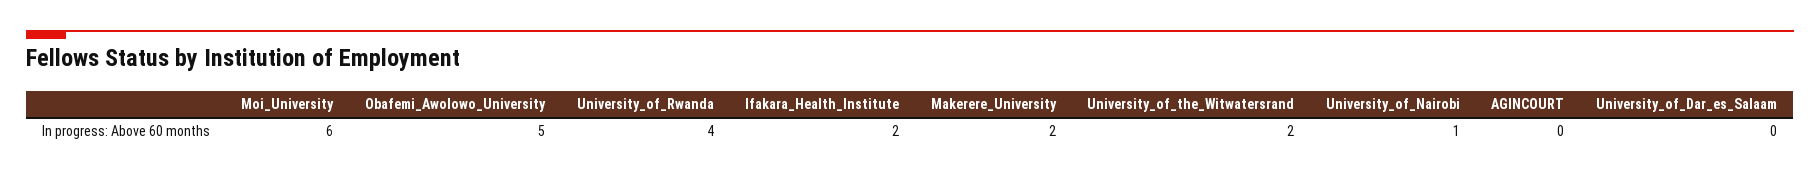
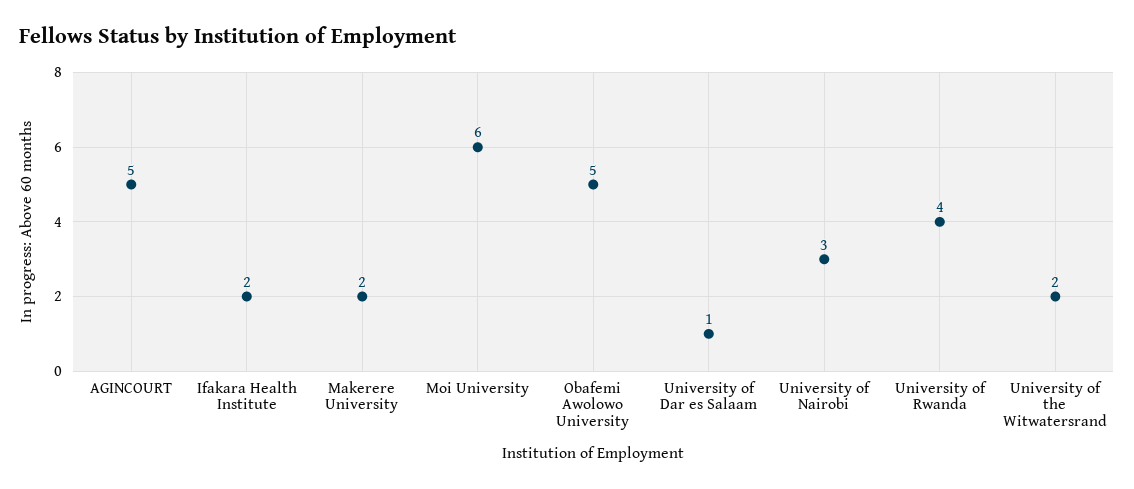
  {
    "Moi_University": 6,
    "Obafemi_Awolowo_University": 5,
    "University_of_Rwanda": 4,
    "Ifakara_Health_Institute": 2,
    "Makerere_University": 2,
    "University_of_the_Witwatersrand": 2,
-   "University_of_Nairobi": 1,
+   "University_of_Nairobi": 3,
-   "AGINCOURT": 0,
+   "AGINCOURT": 5,
-   "University_of_Dar_es_Salaam": 0
+   "University_of_Dar_es_Salaam": 1
  }

